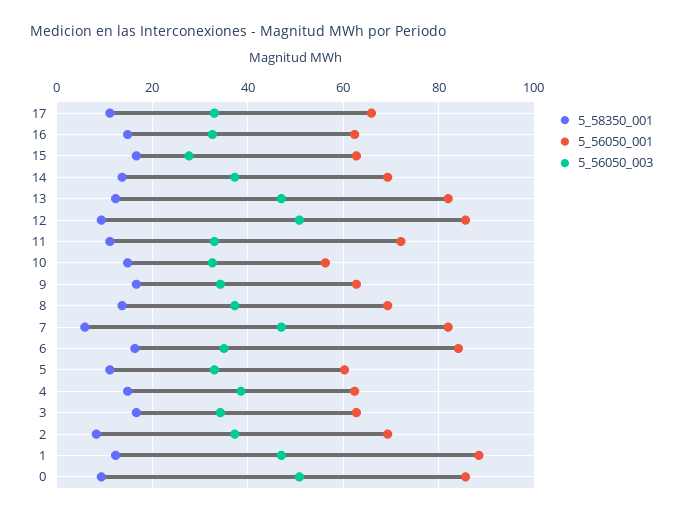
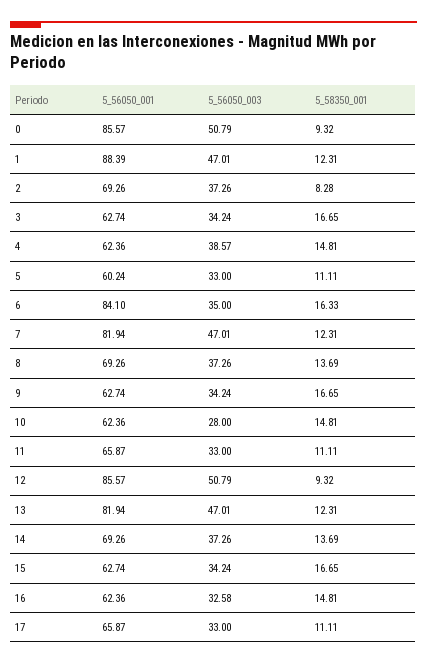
  {
    "5_58350_001": {
      "17": 11.11,
      "16": 14.81,
      "15": 16.65,
      "14": 13.69,
      "13": 12.31,
      "12": 9.32,
      "11": 11.11,
      "10": 14.81,
      "9": 16.65,
      "8": 13.69,
-     "7": 6,
+     "7": 12.31,
      "6": 16.33,
      "5": 11.11,
      "4": 14.81,
      "3": 16.65,
      "2": 8.28,
      "1": 12.31,
      "0": 9.32
    },
    "5_56050_001": {
      "17": 65.87,
      "16": 62.36,
      "15": 62.74,
      "14": 69.26,
      "13": 81.94,
      "12": 85.57,
-     "11": 72,
+     "11": 65.87,
-     "10": 56,
+     "10": 62.36,
      "9": 62.74,
      "8": 69.26,
      "7": 81.94,
      "6": 84.1,
      "5": 60.24,
      "4": 62.36,
      "3": 62.74,
      "2": 69.26,
      "1": 88.39,
      "0": 85.57
    },
    "5_56050_003": {
      "17": 33,
      "16": 32.58,
-     "15": 28,
+     "15": 34.24,
      "14": 37.26,
      "13": 47.01,
      "12": 50.79,
      "11": 33,
-     "10": 32,
+     "10": 28,
      "9": 34.24,
      "8": 37.26,
      "7": 47.01,
      "6": 35,
      "5": 33,
      "4": 38.57,
      "3": 34.24,
      "2": 37.26,
      "1": 47.01,
      "0": 50.79
    }
  }

